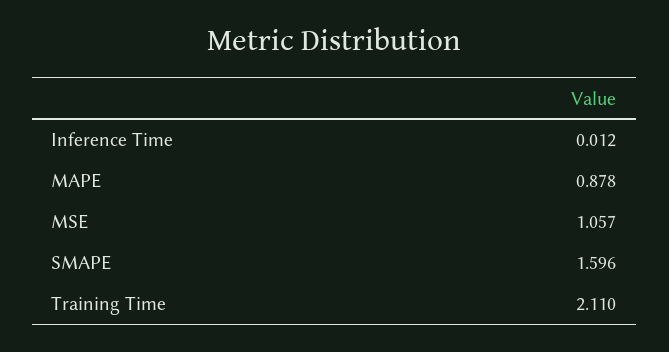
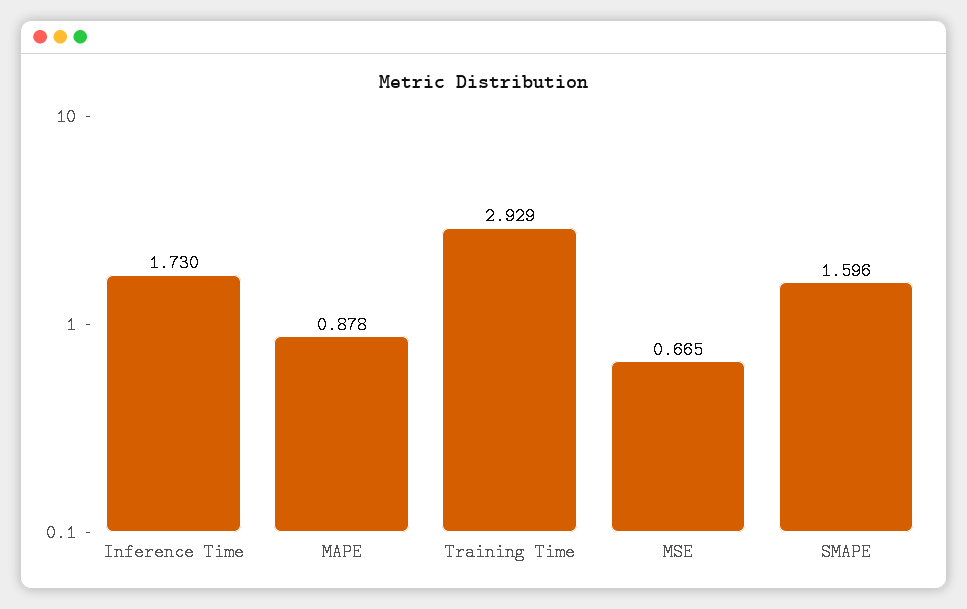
  {
-   "Inference Time": 0.012,
+   "Inference Time": 1.73,
    "MAPE": 0.878,
-   "MSE": 1.057,
+   "MSE": 0.665,
    "SMAPE": 1.596,
-   "Training Time": 2.11
+   "Training Time": 2.929
  }

